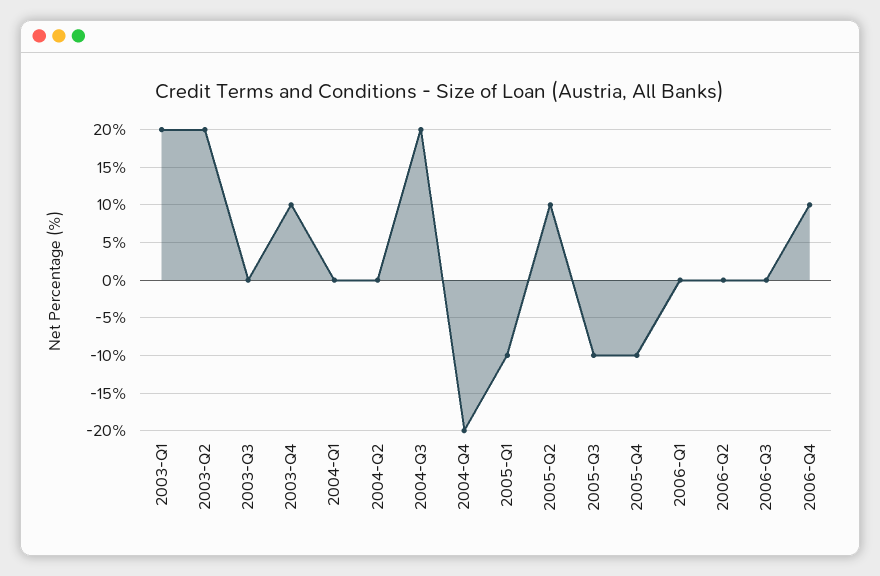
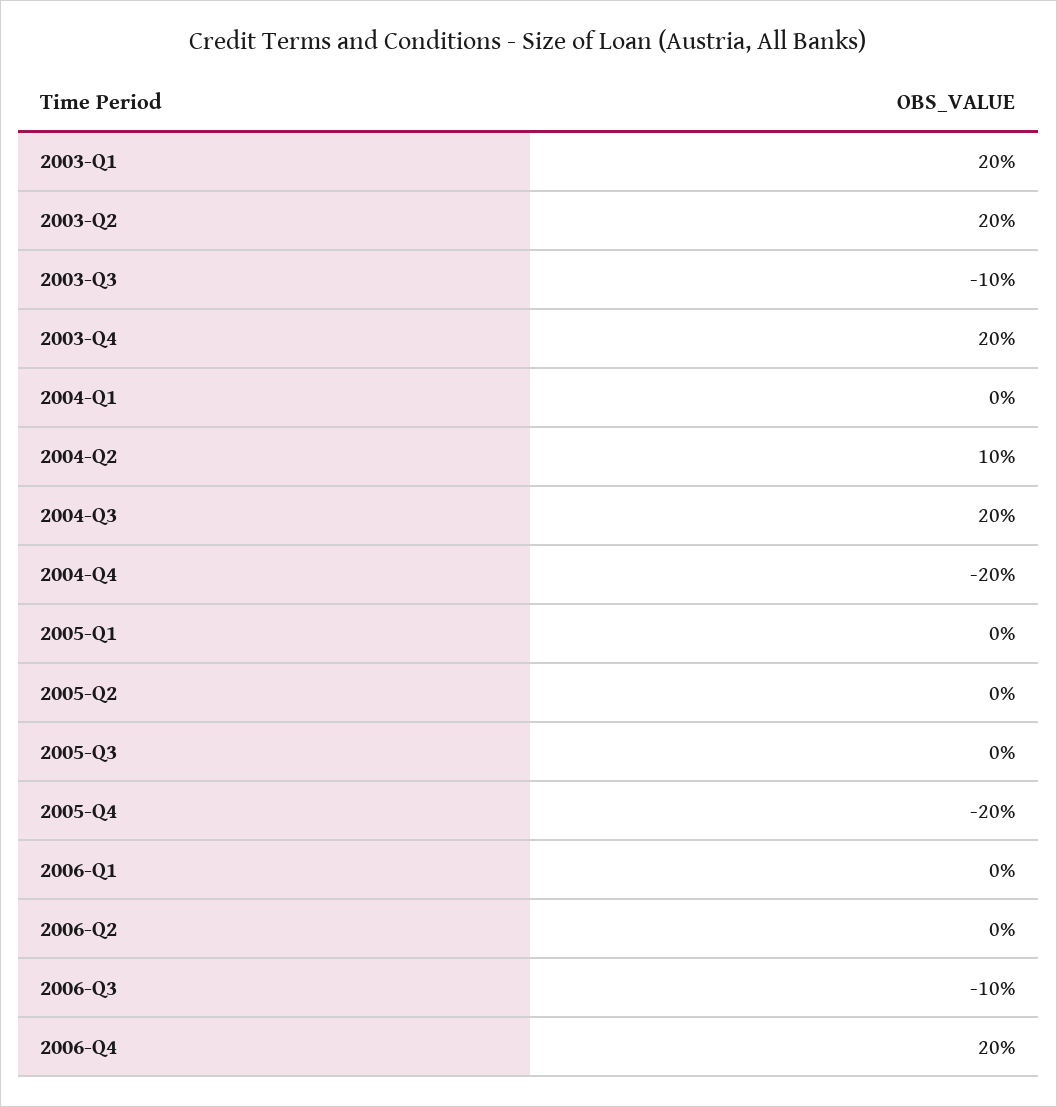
  {
    "2003-Q1": 20,
    "2003-Q2": 20,
-   "2003-Q3": 0,
+   "2003-Q3": -10,
-   "2003-Q4": 10,
+   "2003-Q4": 20,
    "2004-Q1": 0,
-   "2004-Q2": 0,
+   "2004-Q2": 10,
    "2004-Q3": 20,
    "2004-Q4": -20,
-   "2005-Q1": -10,
+   "2005-Q1": 0,
-   "2005-Q2": 10,
+   "2005-Q2": 0,
-   "2005-Q3": -10,
+   "2005-Q3": 0,
-   "2005-Q4": -10,
+   "2005-Q4": -20,
    "2006-Q1": 0,
    "2006-Q2": 0,
-   "2006-Q3": 0,
+   "2006-Q3": -10,
-   "2006-Q4": 10
+   "2006-Q4": 20
  }

